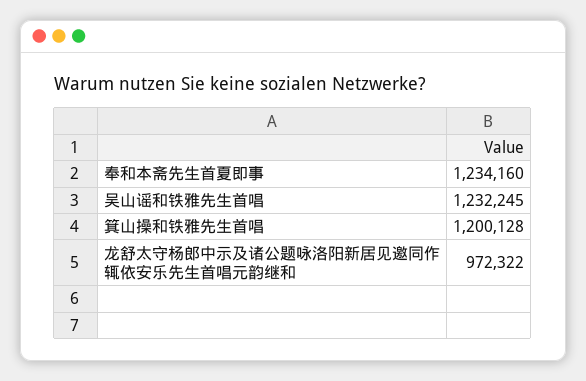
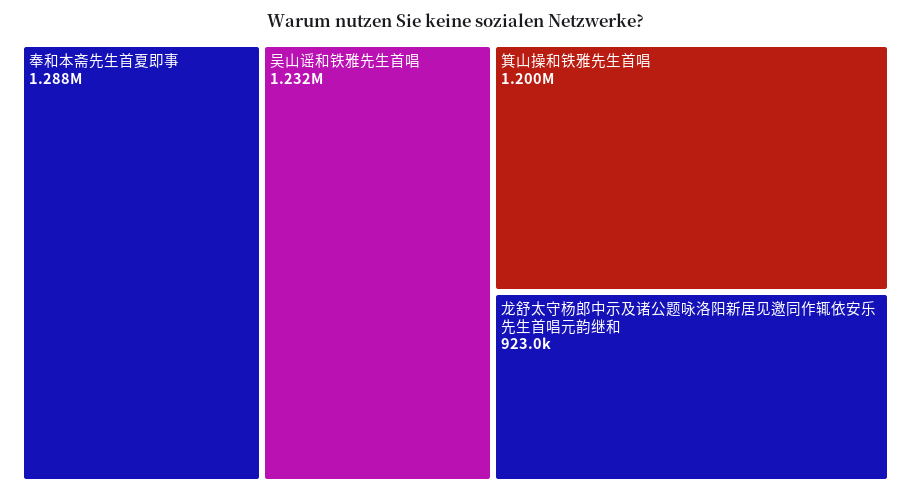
  {
-   "奉和本斋先生首夏即事": 1234160,
+   "奉和本斋先生首夏即事": 1288000,
    "吴山谣和铁雅先生首唱": 1232245,
    "箕山操和铁雅先生首唱": 1200128,
-   "龙舒太守杨郎中示及诸公题咏洛阳新居见邀同作辄依安乐先生首唱元韵继和": 972322
+   "龙舒太守杨郎中示及诸公题咏洛阳新居见邀同作辄依安乐先生首唱元韵继和": 923000
  }

